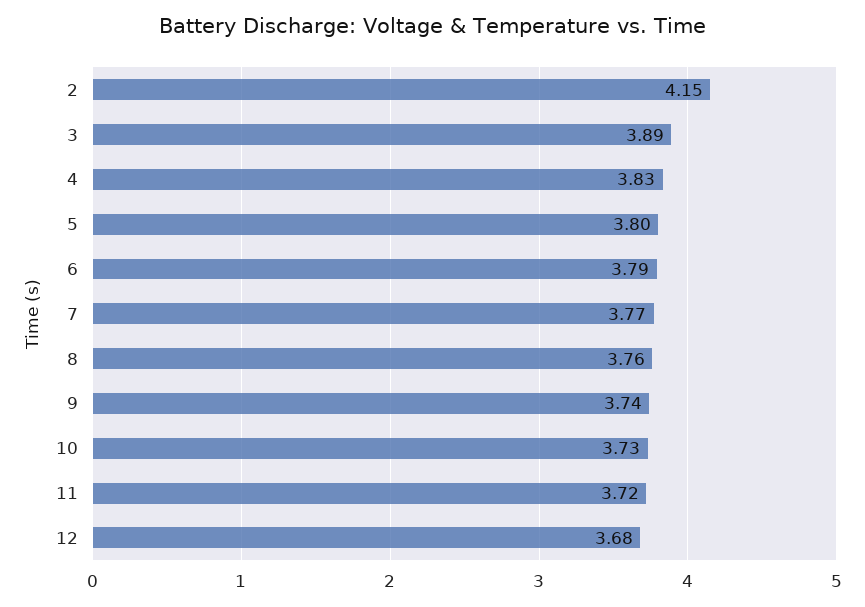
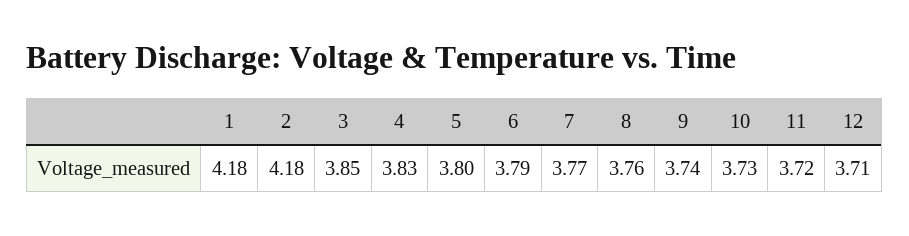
  {
-   "2": 4.15,
+   "2": 4.18,
-   "3": 3.89,
+   "3": 3.85,
    "4": 3.83,
    "5": 3.8,
    "6": 3.79,
    "7": 3.77,
    "8": 3.76,
    "9": 3.74,
    "10": 3.73,
    "11": 3.72,
-   "12": 3.68
+   "12": 3.71,
+   "1": 4.18
  }

